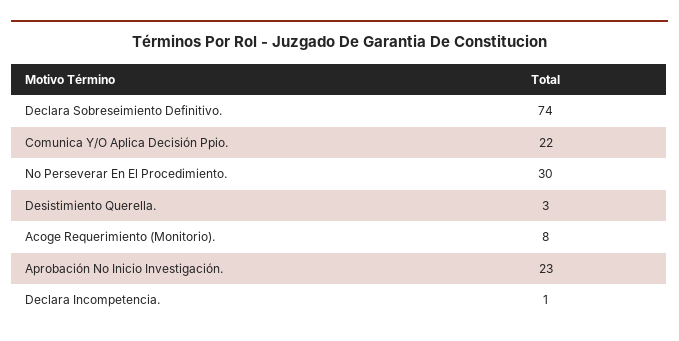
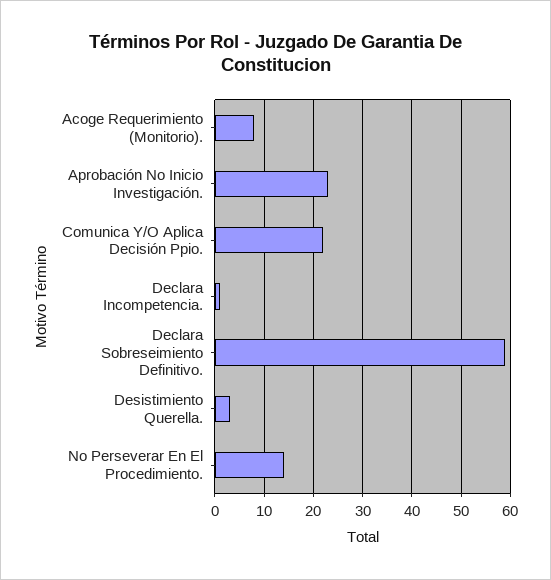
  {
-   "Declara Sobreseimiento Definitivo.": 74,
+   "Declara Sobreseimiento Definitivo.": 60,
    "Comunica Y/O Aplica Decisión Ppio.": 22,
-   "No Perseverar En El Procedimiento.": 30,
+   "No Perseverar En El Procedimiento.": 15,
    "Desistimiento Querella.": 3,
    "Acoge Requerimiento (Monitorio).": 8,
    "Aprobación No Inicio Investigación.": 23,
    "Declara Incompetencia.": 1
  }

